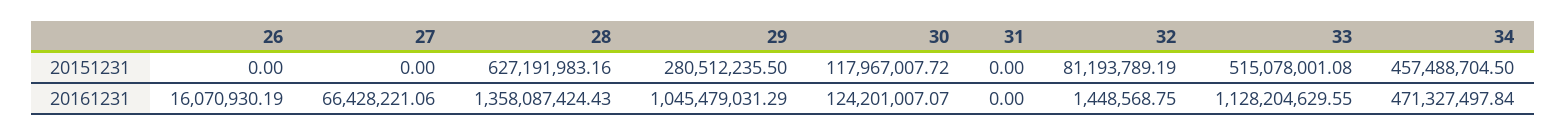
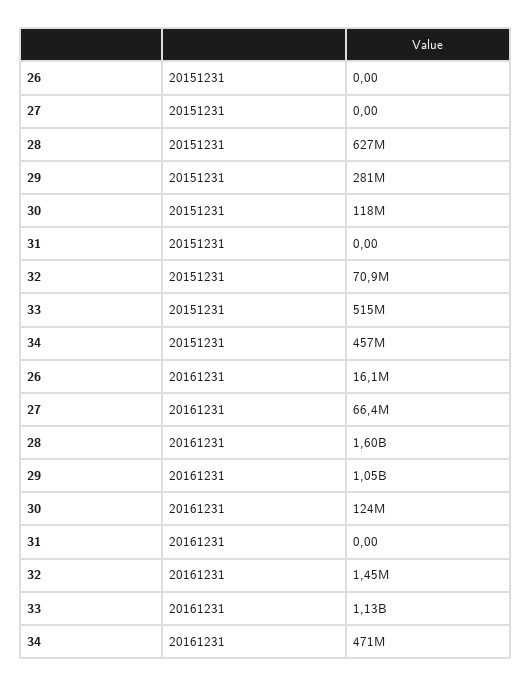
  {
    "26": {
      "20151231": 0,
      "20161231": 16070930.19
    },
    "27": {
      "20151231": 0,
      "20161231": 66428221.06
    },
    "28": {
      "20151231": 627191983.16,
-     "20161231": 1358087424.43
+     "20161231": 1600000000
    },
    "29": {
      "20151231": 280512235.5,
      "20161231": 1045479031.29
    },
    "30": {
      "20151231": 117967007.72,
      "20161231": 124201007.07
    },
    "31": {
      "20151231": 0,
      "20161231": 0
    },
    "32": {
-     "20151231": 81193789.19,
+     "20151231": 70900000,
      "20161231": 1448568.75
    },
    "33": {
      "20151231": 515078001.08,
      "20161231": 1128204629.55
    },
    "34": {
      "20151231": 457488704.5,
      "20161231": 471327497.84
    }
  }

